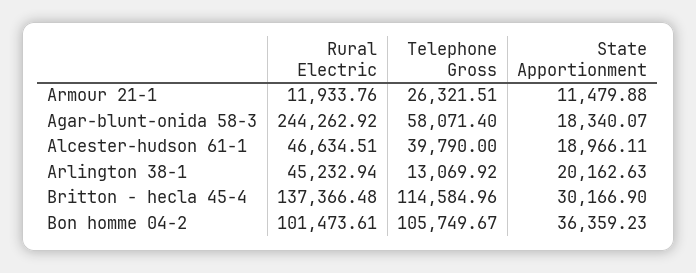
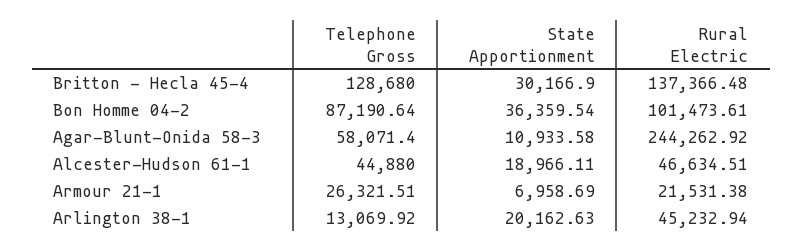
  {
    "Rural Electric": {
-     "Armour 21-1": 11933.76,
+     "Armour 21-1": 21531.38,
      "Agar-blunt-onida 58-3": 244262.92,
      "Alcester-hudson 61-1": 46634.51,
      "Arlington 38-1": 45232.94,
      "Britton - hecla 45-4": 137366.48,
      "Bon homme 04-2": 101473.61
    },
    "Telephone Gross": {
      "Armour 21-1": 26321.51,
      "Agar-blunt-onida 58-3": 58071.4,
-     "Alcester-hudson 61-1": 39790,
+     "Alcester-hudson 61-1": 44880,
      "Arlington 38-1": 13069.92,
-     "Britton - hecla 45-4": 114584.96,
+     "Britton - hecla 45-4": 128680,
-     "Bon homme 04-2": 105749.67
+     "Bon homme 04-2": 87190.64
    },
    "State Apportionment": {
-     "Armour 21-1": 11479.88,
+     "Armour 21-1": 6958.69,
-     "Agar-blunt-onida 58-3": 18340.07,
+     "Agar-blunt-onida 58-3": 10933.58,
      "Alcester-hudson 61-1": 18966.11,
      "Arlington 38-1": 20162.63,
      "Britton - hecla 45-4": 30166.9,
-     "Bon homme 04-2": 36359.23
+     "Bon homme 04-2": 36359.54
    }
  }

